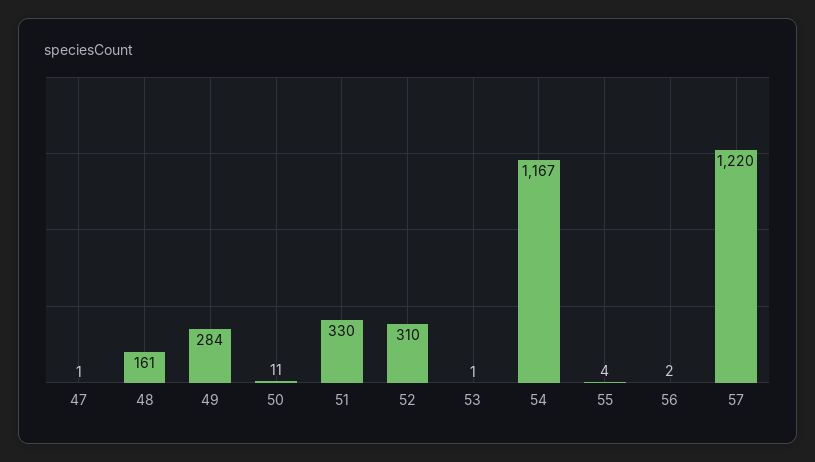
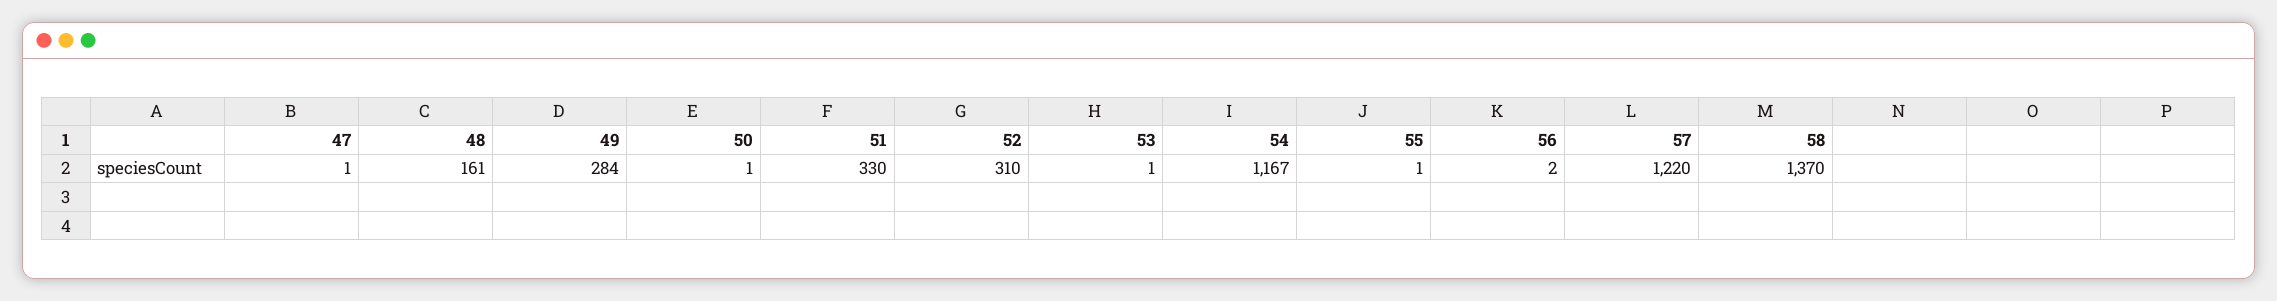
  {
    "47": 1,
    "48": 161,
    "49": 284,
-   "50": 11,
+   "50": 1,
    "51": 330,
    "52": 310,
    "53": 1,
    "54": 1167,
-   "55": 4,
+   "55": 1,
    "56": 2,
-   "57": 1220
+   "57": 1220,
+   "58": 1370
  }

